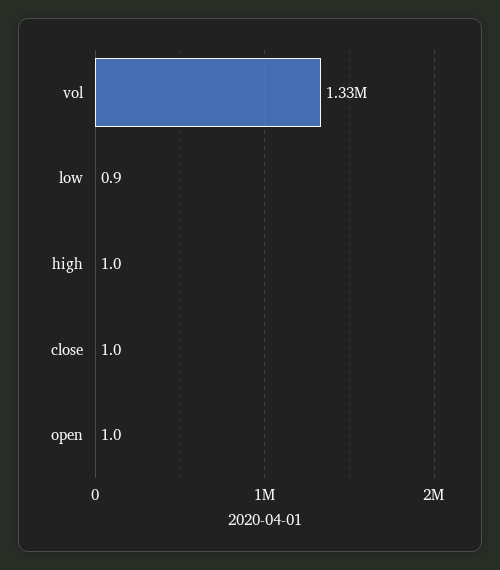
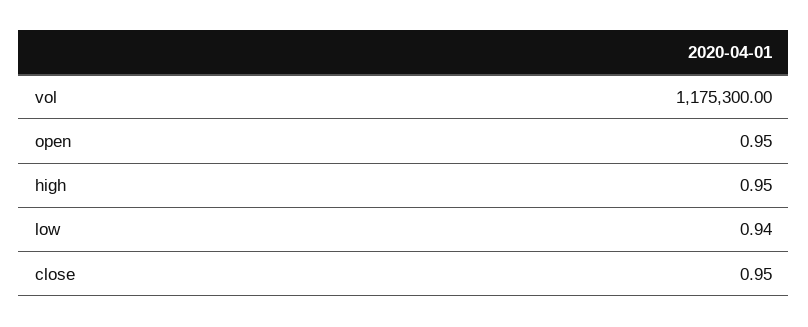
  {
-   "vol": 1330000,
+   "vol": 1175300,
    "low": 0.94,
    "high": 0.95,
    "close": 0.95,
    "open": 0.95
  }

